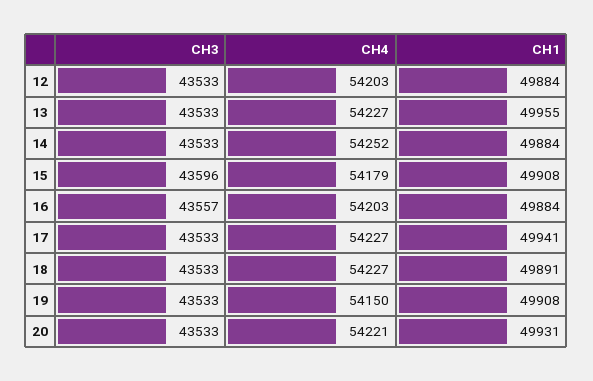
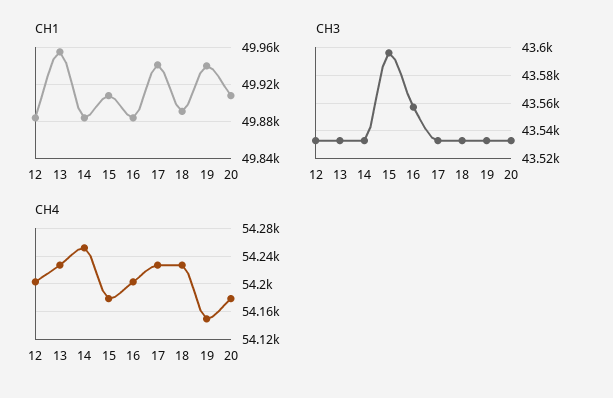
  {
    "CH3": {
      "12": 43533,
      "13": 43533,
      "14": 43533,
      "15": 43596,
      "16": 43557,
      "17": 43533,
      "18": 43533,
      "19": 43533,
      "20": 43533
    },
    "CH4": {
      "12": 54203,
      "13": 54227,
      "14": 54252,
      "15": 54179,
      "16": 54203,
      "17": 54227,
      "18": 54227,
      "19": 54150,
-     "20": 54221
+     "20": 54180
    },
    "CH1": {
      "12": 49884,
      "13": 49955,
      "14": 49884,
      "15": 49908,
      "16": 49884,
      "17": 49941,
      "18": 49891,
-     "19": 49908,
+     "19": 49940,
-     "20": 49931
+     "20": 49910
    }
  }

